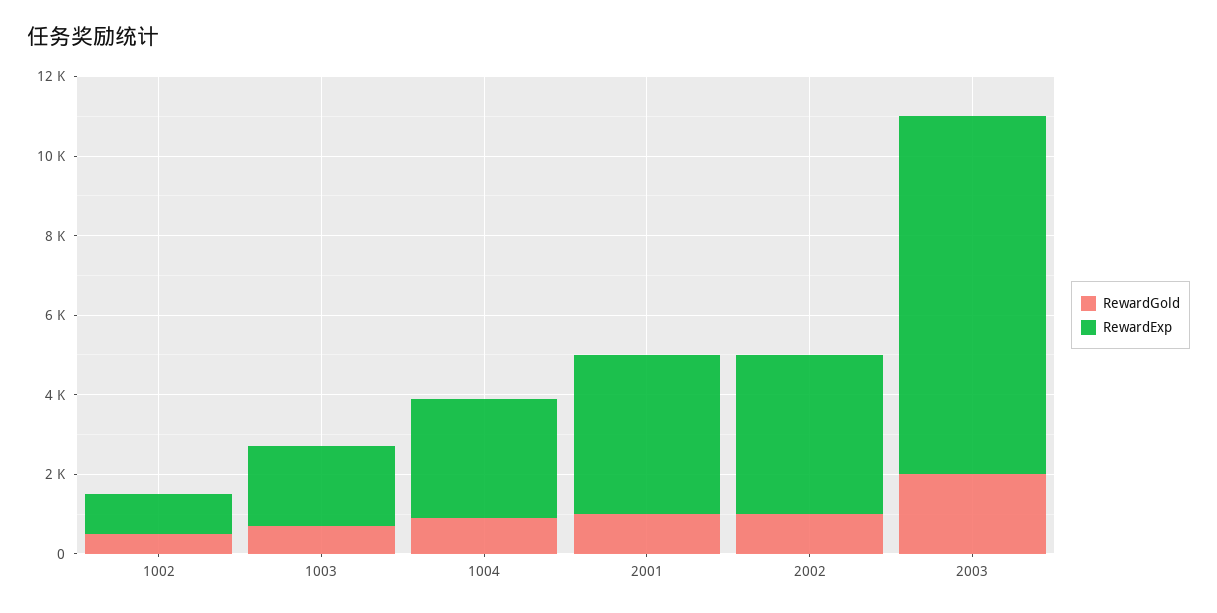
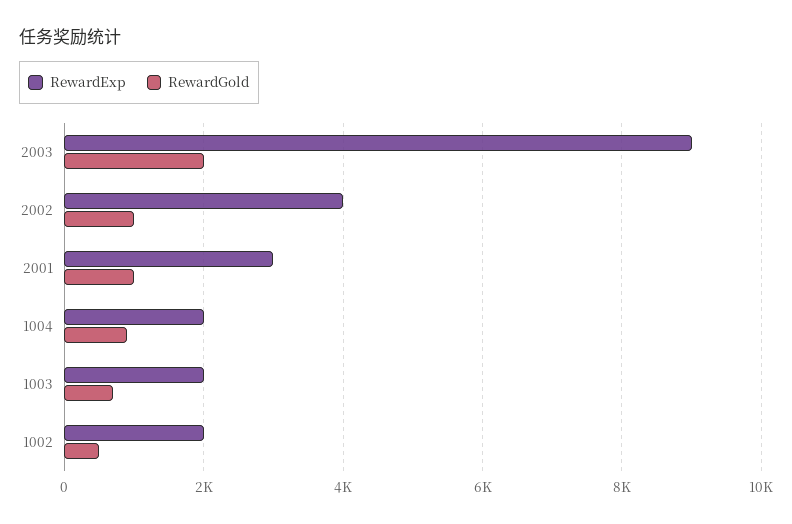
  {
    "RewardGold": {
      "1002": 600,
      "1003": 800,
      "1004": 1000,
      "2001": 1000,
      "2002": 1000,
      "2003": 2000
    },
    "RewardExp": {
-     "1002": 1000,
+     "1002": 2000,
      "1003": 2000,
-     "1004": 3000,
+     "1004": 2000,
-     "2001": 4000,
+     "2001": 3000,
      "2002": 4000,
      "2003": 9000
    }
  }

